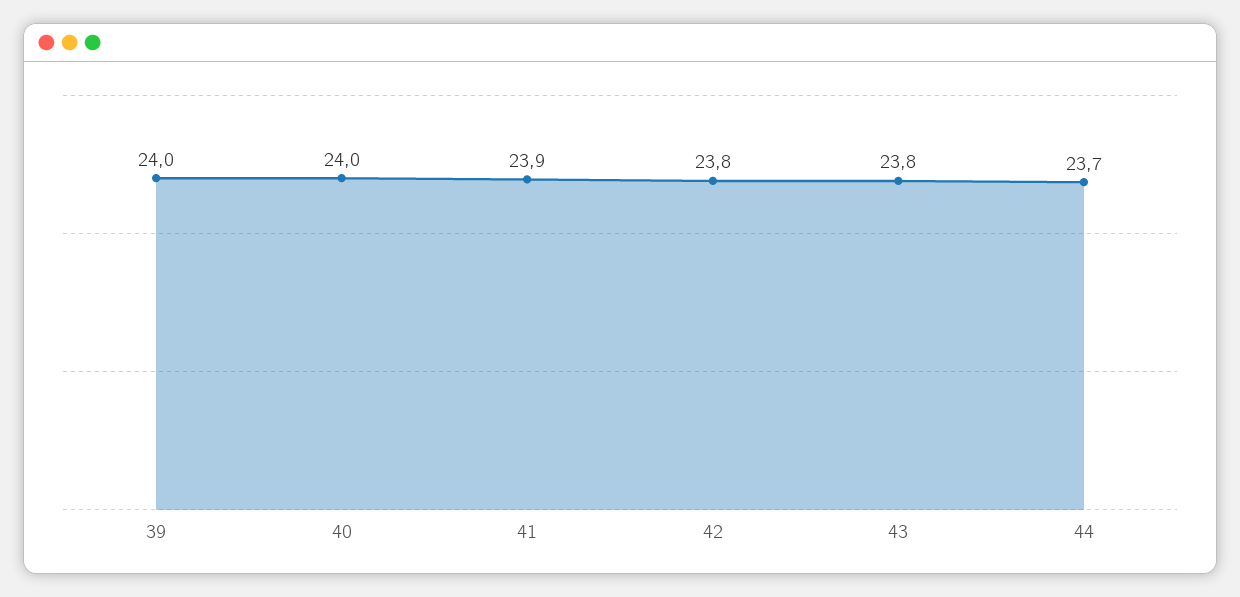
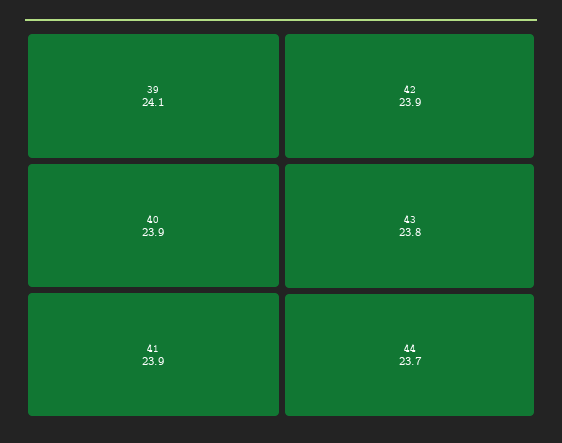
  {
-   "39": 24,
+   "39": 24.1,
-   "40": 24,
+   "40": 23.9,
    "41": 23.9,
-   "42": 23.8,
+   "42": 23.9,
    "43": 23.8,
    "44": 23.7
  }

